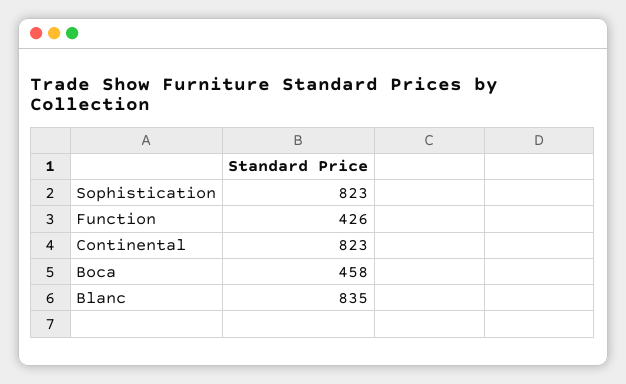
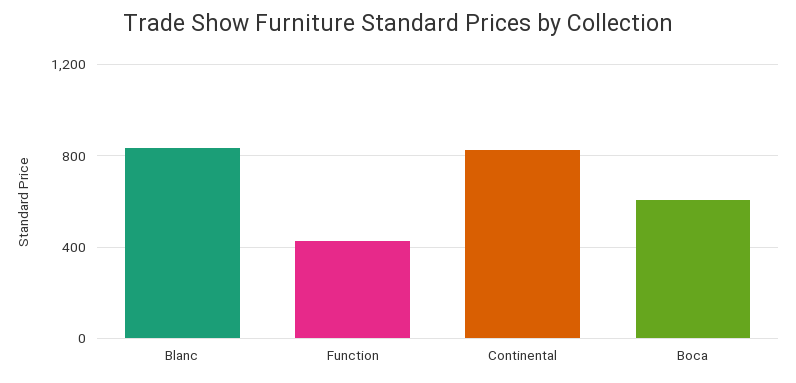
  {
-   "Sophistication": 823,
    "Function": 426,
    "Continental": 823,
-   "Boca": 458,
+   "Boca": 600,
    "Blanc": 835
  }

